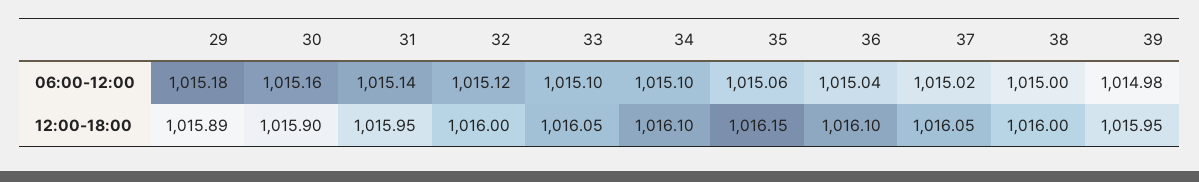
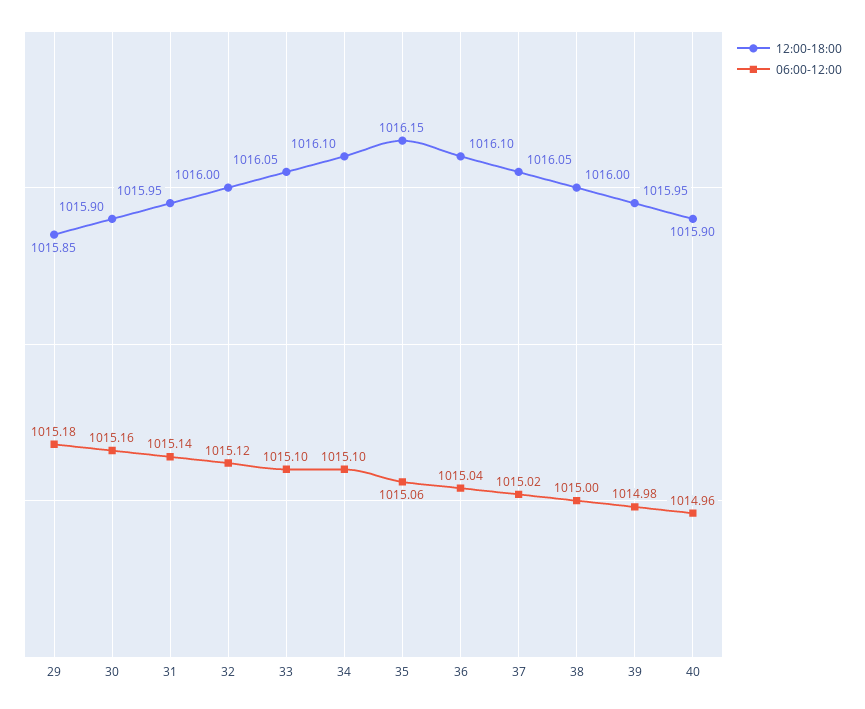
  {
    "06:00-12:00": {
      "29": 1015.18,
      "30": 1015.16,
      "31": 1015.14,
      "32": 1015.12,
      "33": 1015.1,
      "34": 1015.1,
      "35": 1015.06,
      "36": 1015.04,
      "37": 1015.02,
      "38": 1015,
-     "39": 1014.98
+     "39": 1014.98,
+     "40": 1014.96
    },
    "12:00-18:00": {
-     "29": 1015.89,
+     "29": 1015.85,
      "30": 1015.9,
      "31": 1015.95,
      "32": 1016,
      "33": 1016.05,
      "34": 1016.1,
      "35": 1016.15,
      "36": 1016.1,
      "37": 1016.05,
      "38": 1016,
-     "39": 1015.95
+     "39": 1015.95,
+     "40": 1015.9
    }
  }

